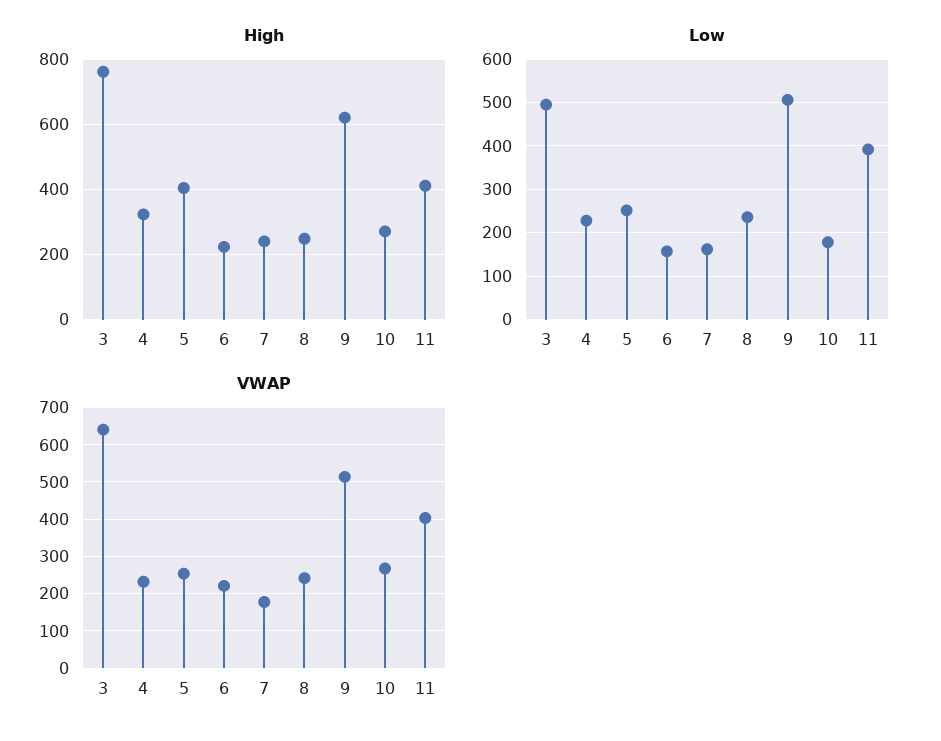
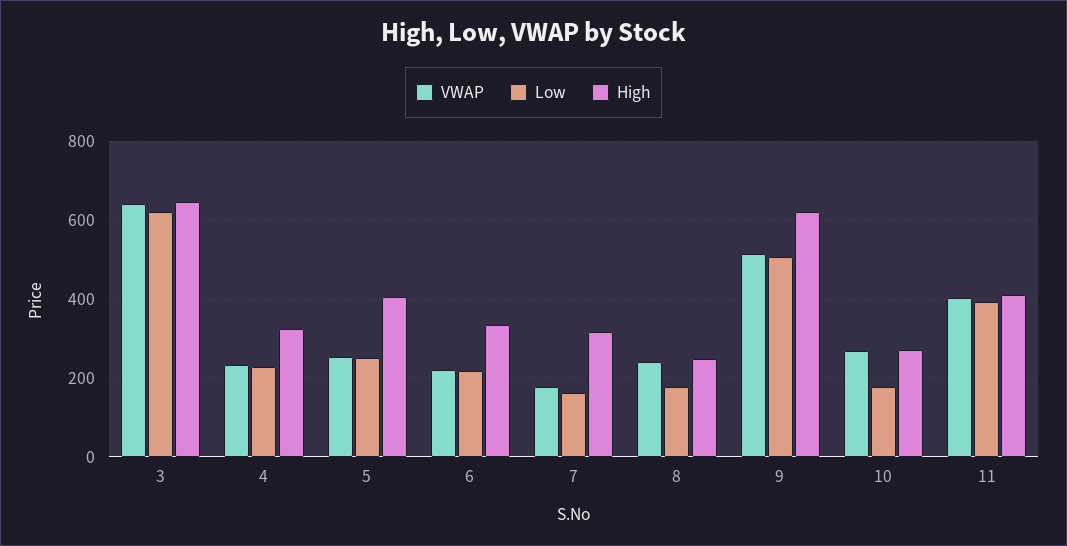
  {
    "High": {
-     "3": 760,
+     "3": 640,
      "4": 320,
      "5": 400,
-     "6": 220,
+     "6": 340,
-     "7": 240,
+     "7": 320,
      "8": 240,
      "9": 620,
      "10": 280,
      "11": 420
    },
    "Low": {
-     "3": 500,
+     "3": 620,
      "4": 220,
      "5": 260,
-     "6": 160,
+     "6": 220,
      "7": 160,
-     "8": 240,
+     "8": 180,
      "9": 500,
      "10": 180,
      "11": 400
    },
    "VWAP": {
      "3": 640,
      "4": 240,
      "5": 260,
      "6": 220,
      "7": 180,
      "8": 240,
      "9": 520,
      "10": 260,
      "11": 400
    }
  }

